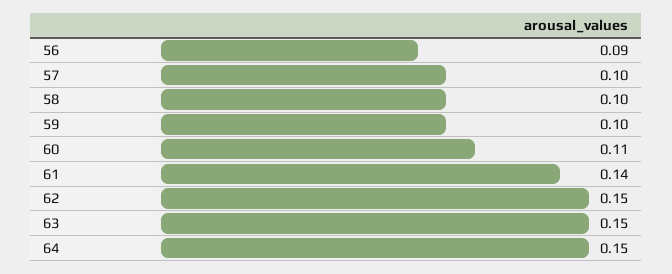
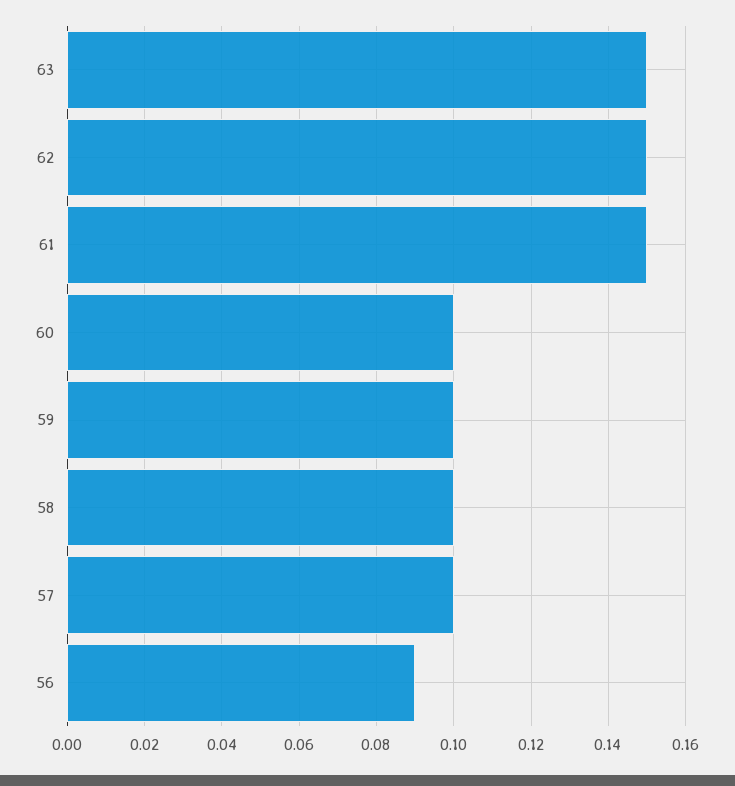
  {
    "56": 0.09,
    "57": 0.1,
    "58": 0.1,
    "59": 0.1,
-   "60": 0.11,
+   "60": 0.1,
-   "61": 0.14,
+   "61": 0.15,
    "62": 0.15,
-   "63": 0.15,
+   "63": 0.15
-   "64": 0.15
  }

